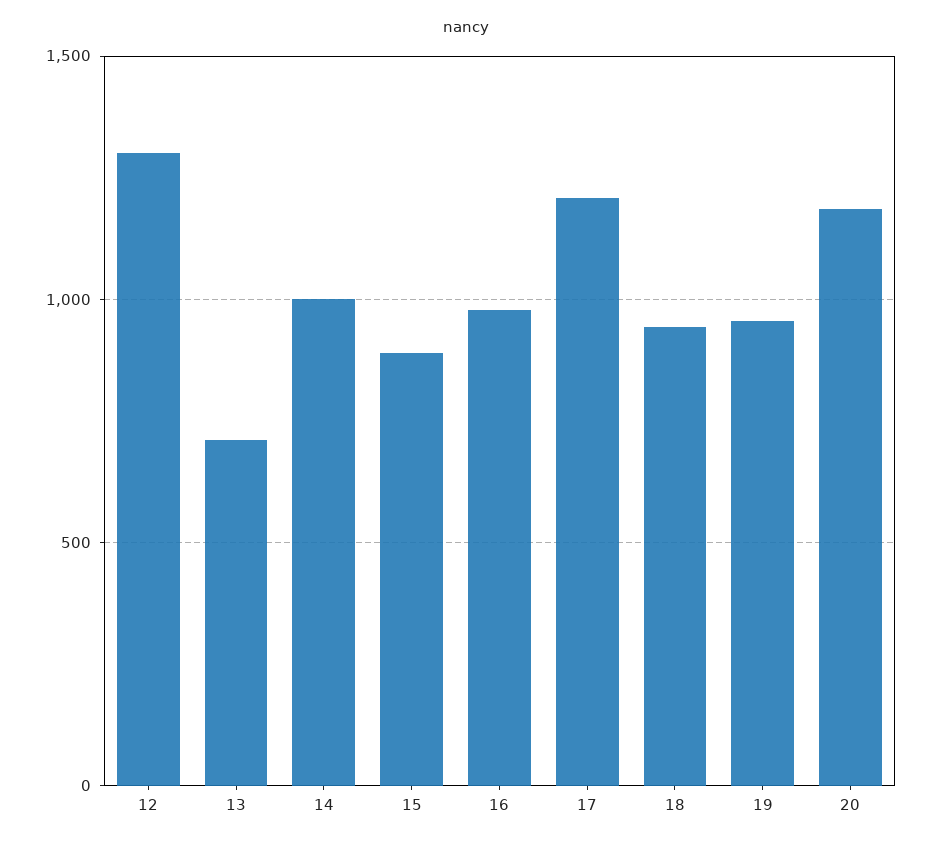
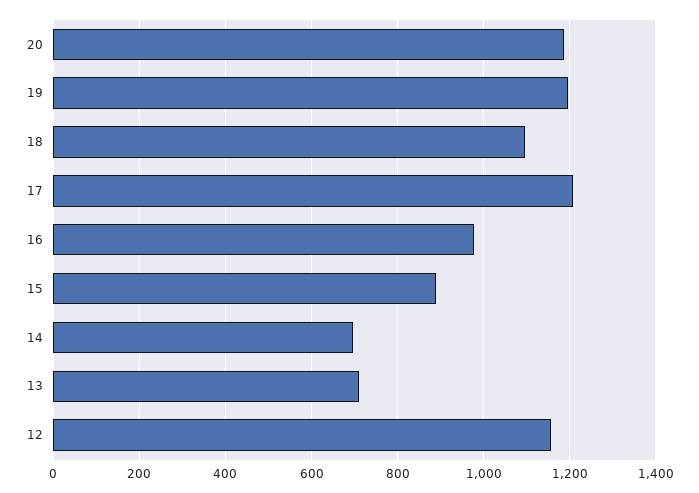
  {
-   "12": 1300,
+   "12": 1160,
    "13": 720,
-   "14": 1000,
+   "14": 700,
    "15": 900,
    "16": 980,
    "17": 1200,
-   "18": 950,
+   "18": 1100,
-   "19": 950,
+   "19": 1200,
    "20": 1180
  }

